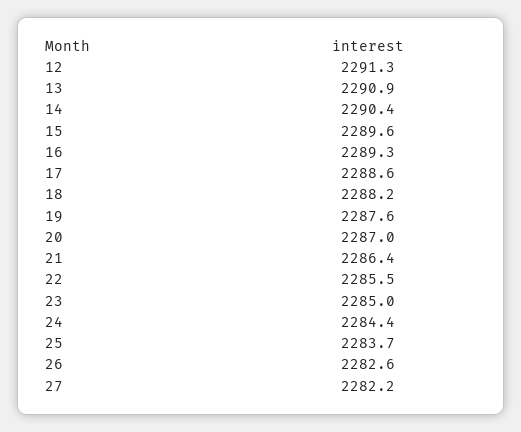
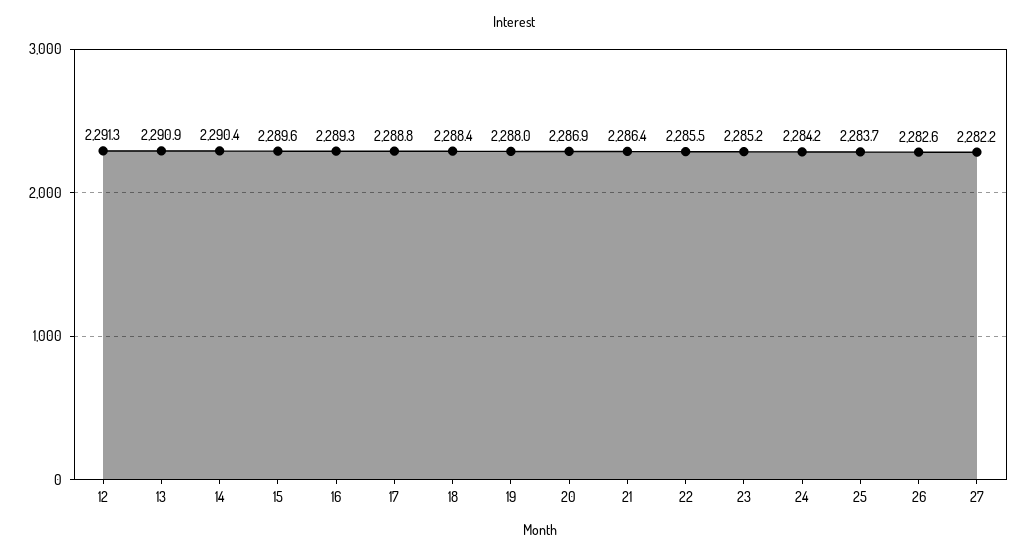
  {
    "12": 2291.3,
    "13": 2290.9,
    "14": 2290.4,
    "15": 2289.6,
    "16": 2289.3,
-   "17": 2288.6,
+   "17": 2288.8,
-   "18": 2288.2,
+   "18": 2288.4,
-   "19": 2287.6,
+   "19": 2288,
-   "20": 2287,
+   "20": 2286.9,
    "21": 2286.4,
    "22": 2285.5,
-   "23": 2285,
+   "23": 2285.2,
-   "24": 2284.4,
+   "24": 2284.2,
    "25": 2283.7,
    "26": 2282.6,
    "27": 2282.2
  }

